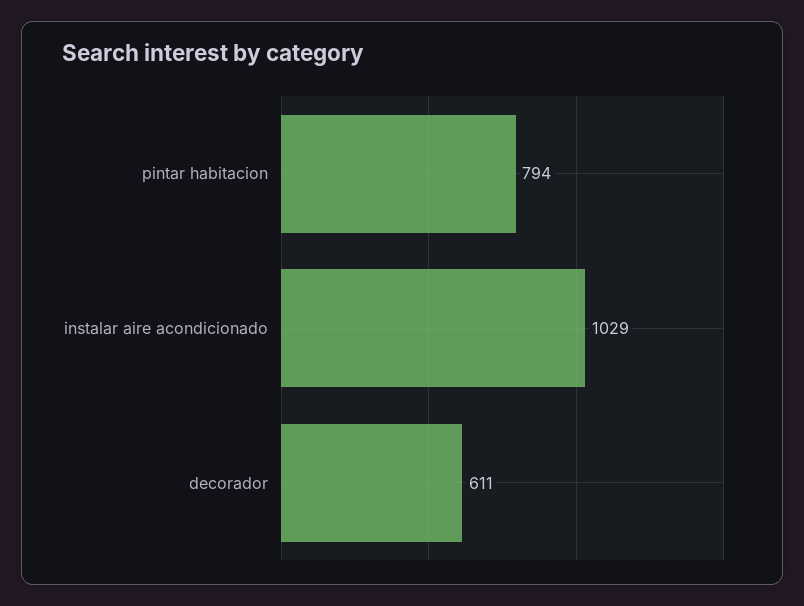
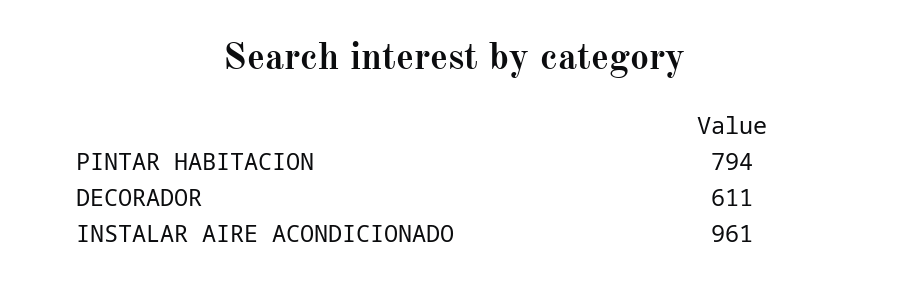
  {
    "pintar habitacion": 794,
-   "instalar aire acondicionado": 1029,
+   "instalar aire acondicionado": 961,
    "decorador": 611
  }

